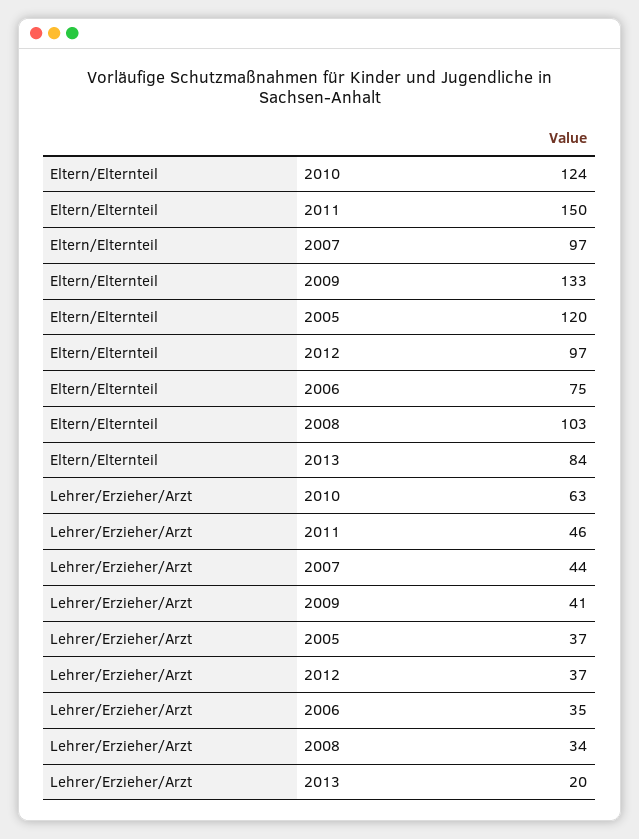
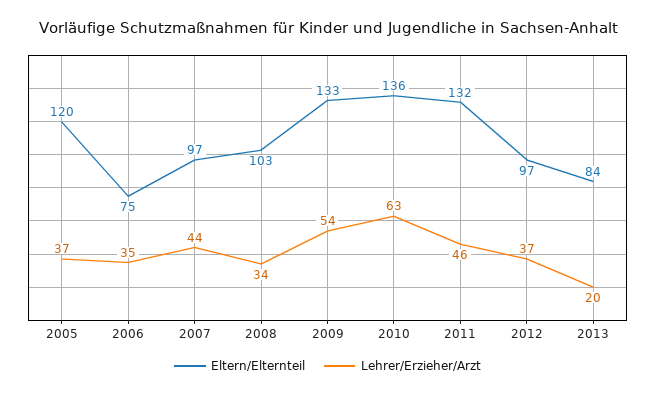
  {
    "Eltern/Elternteil": {
-     "2010": 124,
+     "2010": 136,
-     "2011": 150,
+     "2011": 132,
      "2007": 97,
      "2009": 133,
      "2005": 120,
      "2012": 97,
      "2006": 75,
      "2008": 103,
      "2013": 84
    },
    "Lehrer/Erzieher/Arzt": {
      "2010": 63,
      "2011": 46,
      "2007": 44,
-     "2009": 41,
+     "2009": 54,
      "2005": 37,
      "2012": 37,
      "2006": 35,
      "2008": 34,
      "2013": 20
    }
  }

